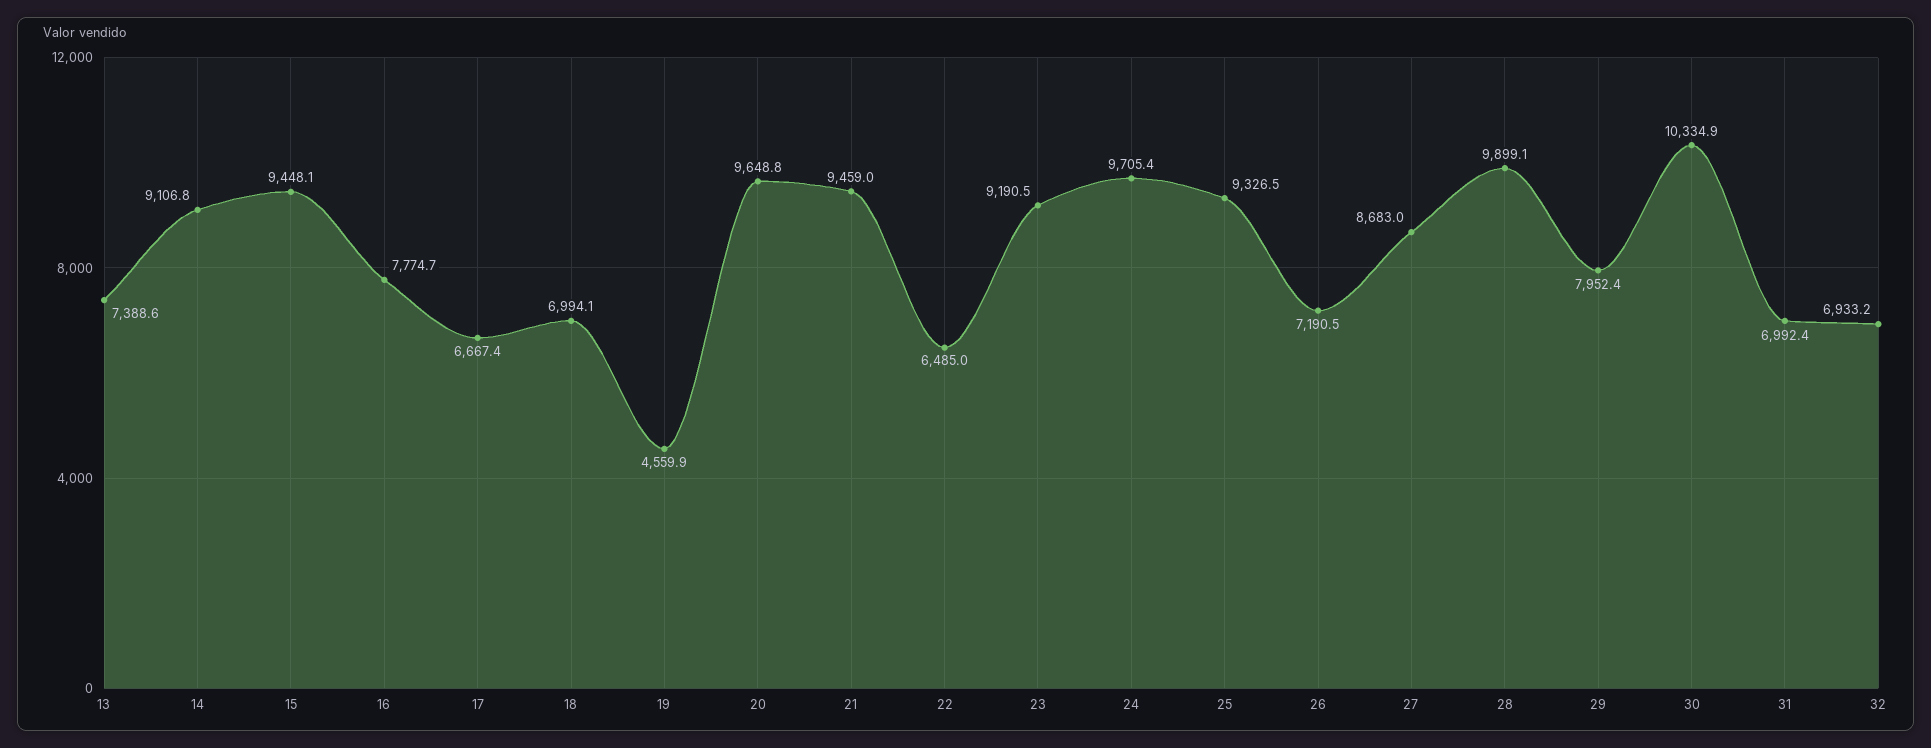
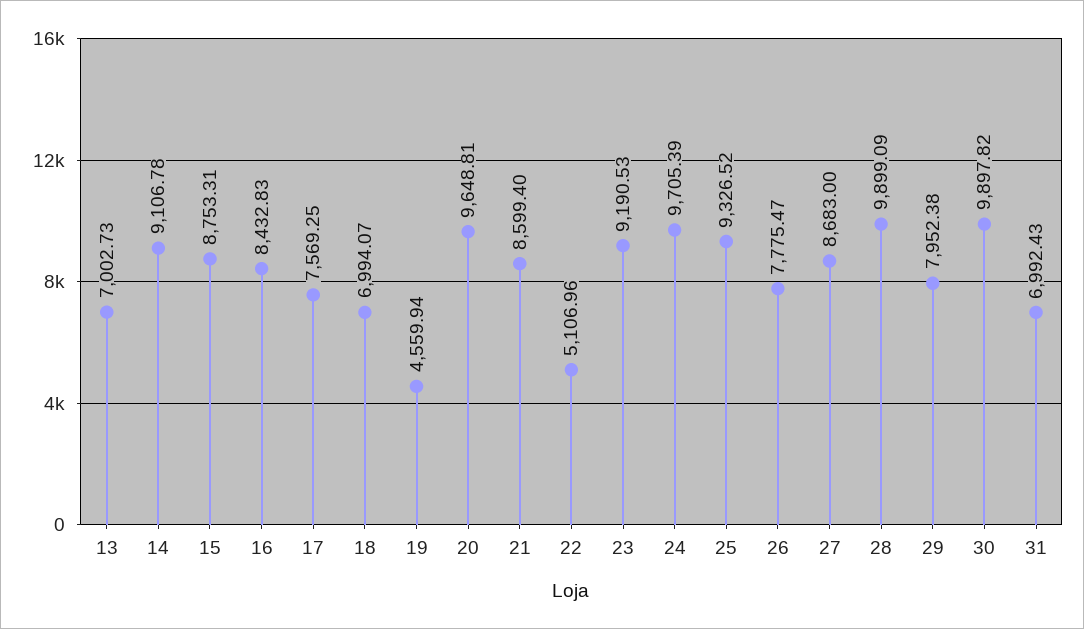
  {
-   "13": 7388.6,
+   "13": 7002.73,
    "14": 9106.78,
-   "15": 9448.1,
+   "15": 8753.31,
-   "16": 7774.7,
+   "16": 8432.83,
-   "17": 6667.4,
+   "17": 7569.25,
    "18": 6994.07,
    "19": 4559.94,
    "20": 9648.81,
-   "21": 9459,
+   "21": 8599.4,
-   "22": 6485,
+   "22": 5106.96,
    "23": 9190.53,
    "24": 9705.39,
    "25": 9326.52,
-   "26": 7190.5,
+   "26": 7775.47,
    "27": 8683,
    "28": 9899.09,
    "29": 7952.38,
-   "30": 10334.9,
+   "30": 9897.82,
-   "31": 6992.43,
+   "31": 6992.43
-   "32": 6933.2
  }

